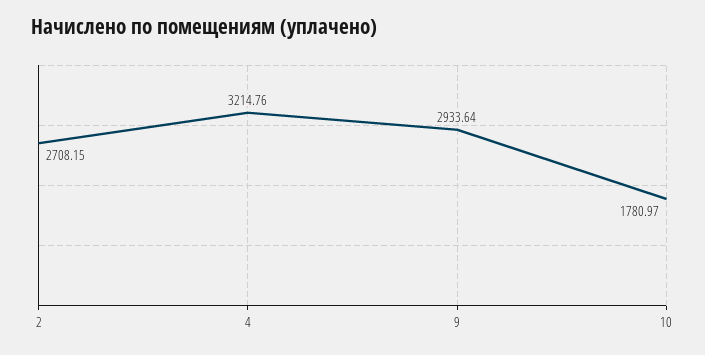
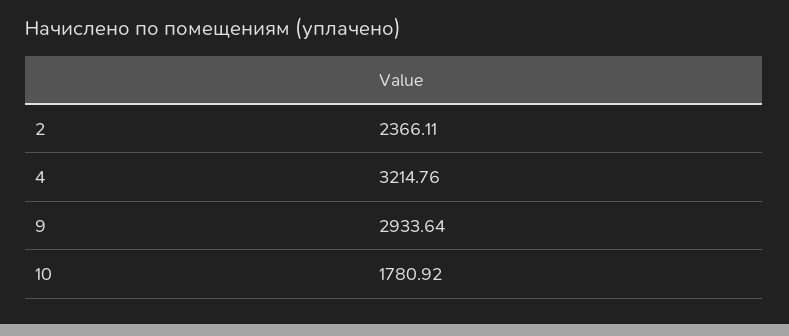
  {
-   "2": 2708.15,
+   "2": 2366.11,
    "4": 3214.76,
    "9": 2933.64,
-   "10": 1780.97
+   "10": 1780.92
  }

